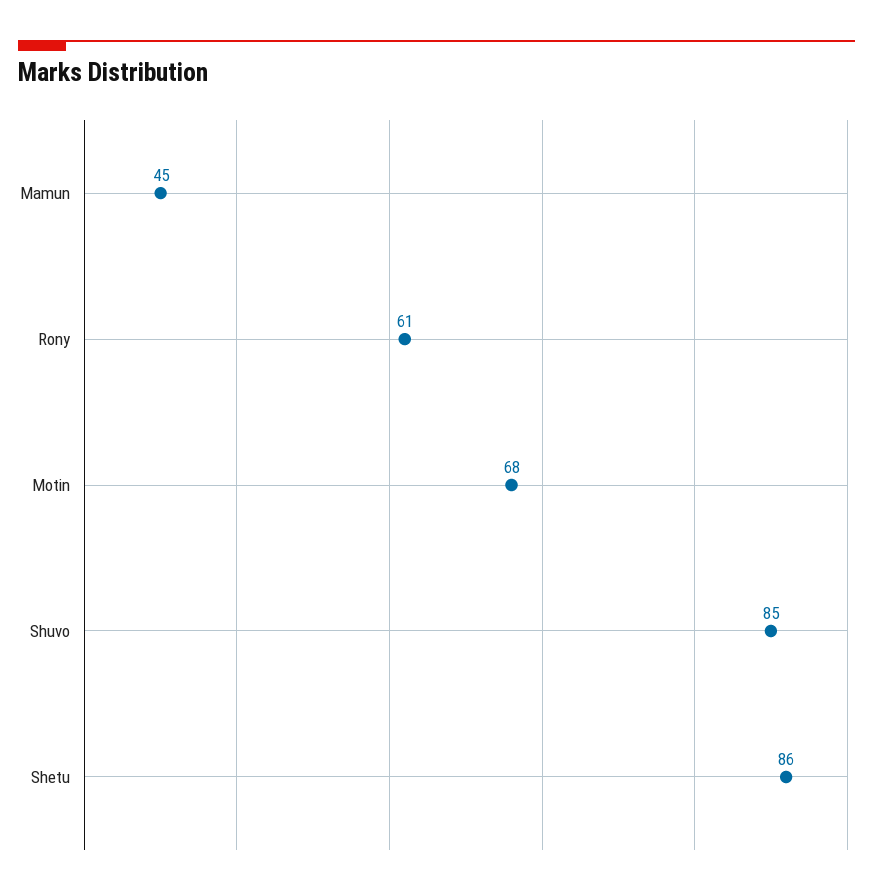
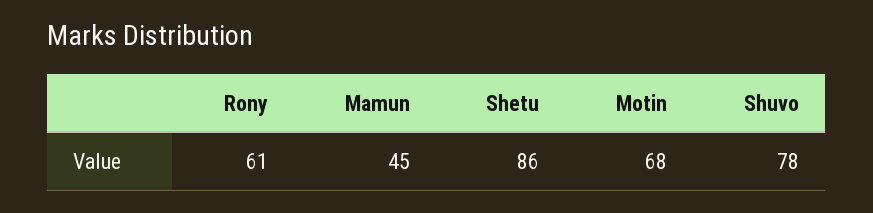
  {
    "Mamun": 45,
    "Rony": 61,
    "Motin": 68,
-   "Shuvo": 85,
+   "Shuvo": 78,
    "Shetu": 86
  }

